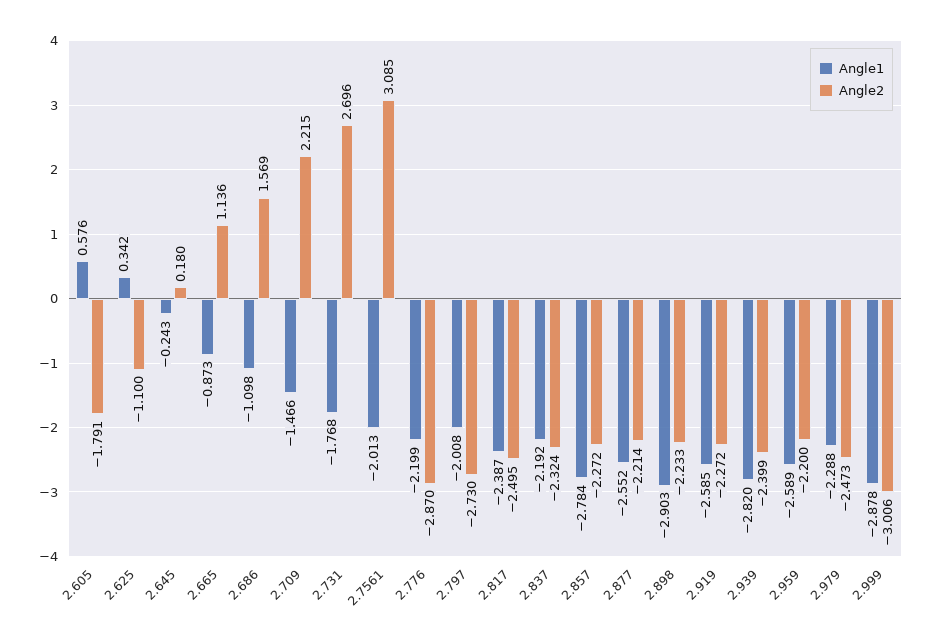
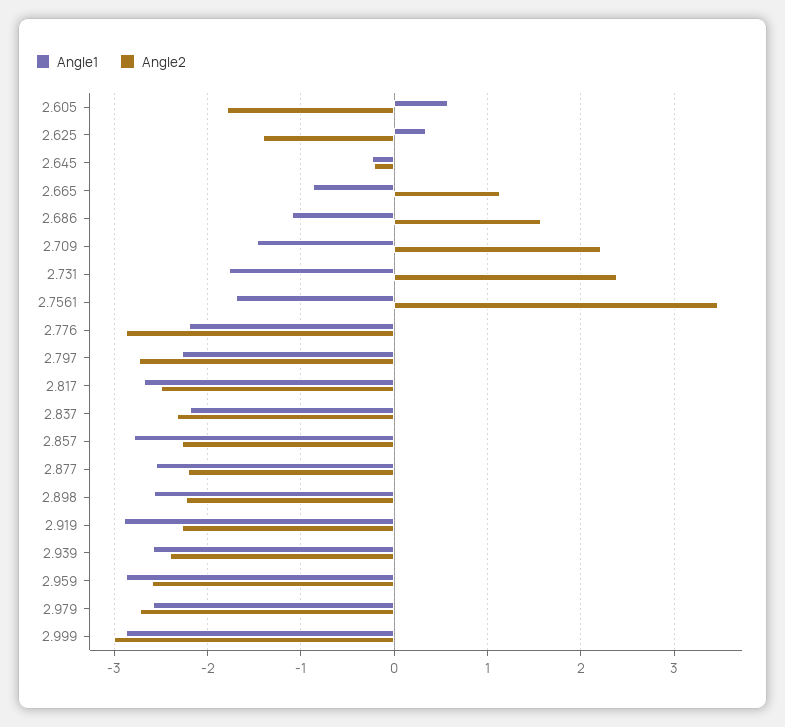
  {
    "Angle1": {
      "2.605": 0.576,
      "2.625": 0.342,
      "2.645": -0.243,
      "2.665": -0.873,
      "2.686": -1.098,
      "2.709": -1.466,
      "2.731": -1.768,
-     "2.7561": -2.013,
+     "2.7561": -1.7,
      "2.776": -2.199,
-     "2.797": -2.008,
+     "2.797": -2.3,
-     "2.817": -2.387,
+     "2.817": -2.7,
      "2.837": -2.192,
      "2.857": -2.784,
      "2.877": -2.552,
-     "2.898": -2.903,
+     "2.898": -2.6,
-     "2.919": -2.585,
+     "2.919": -2.9,
-     "2.939": -2.82,
+     "2.939": -2.6,
-     "2.959": -2.589,
+     "2.959": -2.9,
-     "2.979": -2.288,
+     "2.979": -2.6,
      "2.999": -2.878
    },
    "Angle2": {
      "2.605": -1.791,
-     "2.625": -1.1,
+     "2.625": -1.4,
-     "2.645": 0.18,
+     "2.645": -0.2,
      "2.665": 1.136,
      "2.686": 1.569,
      "2.709": 2.215,
-     "2.731": 2.696,
+     "2.731": 2.4,
-     "2.7561": 3.085,
+     "2.7561": 3.5,
      "2.776": -2.87,
      "2.797": -2.73,
      "2.817": -2.495,
      "2.837": -2.324,
      "2.857": -2.272,
      "2.877": -2.214,
      "2.898": -2.233,
      "2.919": -2.272,
      "2.939": -2.399,
-     "2.959": -2.2,
+     "2.959": -2.6,
-     "2.979": -2.473,
+     "2.979": -2.7,
      "2.999": -3.006
    }
  }

